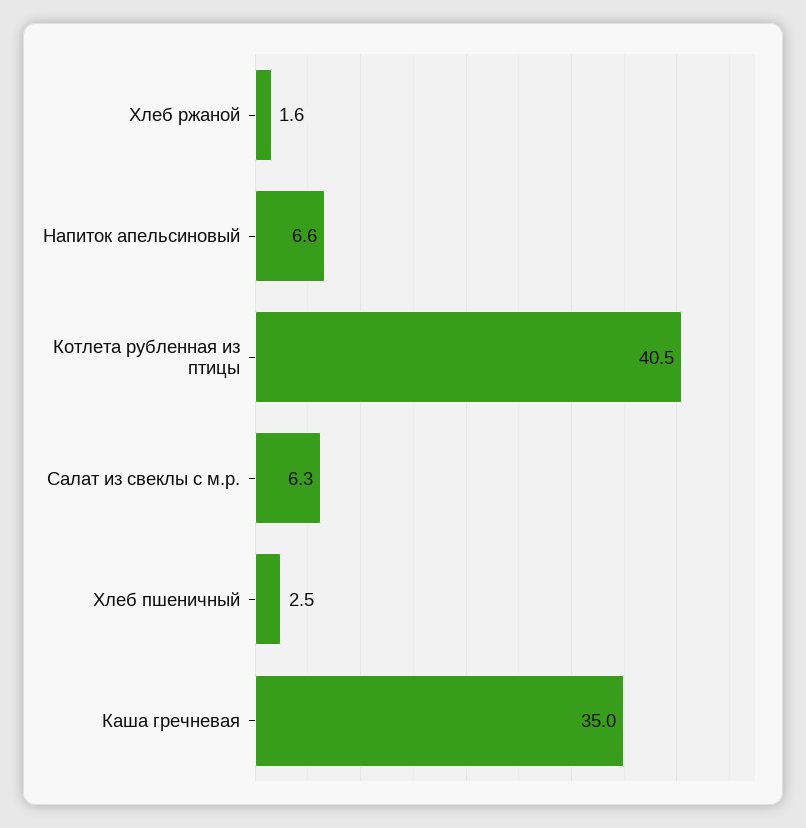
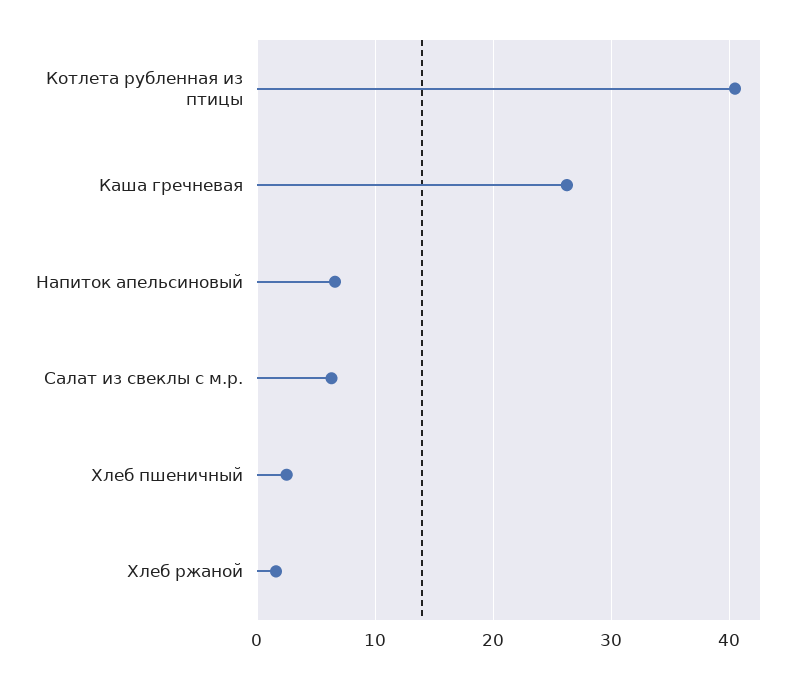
  {
    "Хлеб ржаной": 1.6,
    "Напиток апельсиновый": 6.6,
    "Котлета рубленная из птицы": 40.5,
    "Салат из свеклы с м.р.": 6.3,
    "Хлеб пшеничный": 2.5,
-   "Каша гречневая": 35
+   "Каша гречневая": 26
  }

